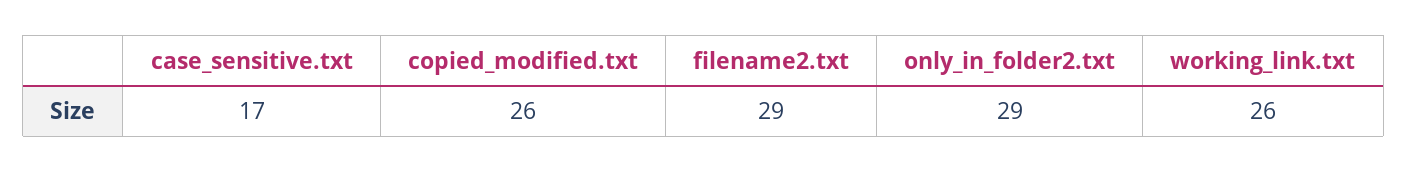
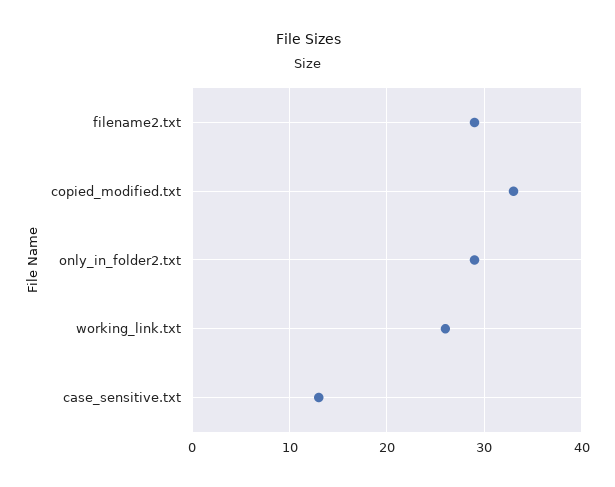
  {
-   "case_sensitive.txt": 17,
+   "case_sensitive.txt": 13,
-   "copied_modified.txt": 26,
+   "copied_modified.txt": 33,
    "filename2.txt": 29,
    "only_in_folder2.txt": 29,
    "working_link.txt": 26
  }

